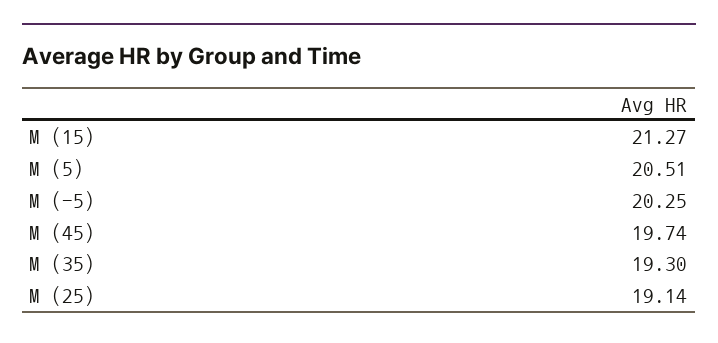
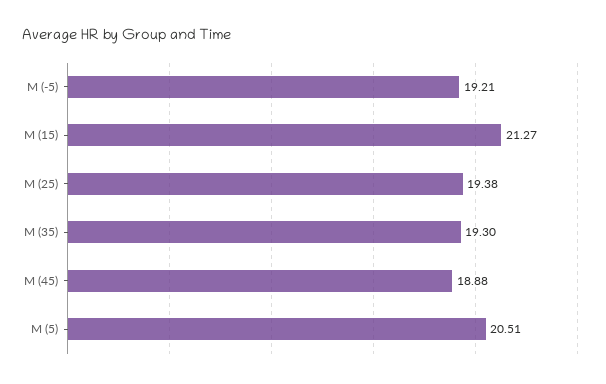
  {
    "M (15)": 21.27,
    "M (5)": 20.51,
-   "M (-5)": 20.25,
+   "M (-5)": 19.21,
-   "M (45)": 19.74,
+   "M (45)": 18.88,
    "M (35)": 19.3,
-   "M (25)": 19.14
+   "M (25)": 19.38
  }

